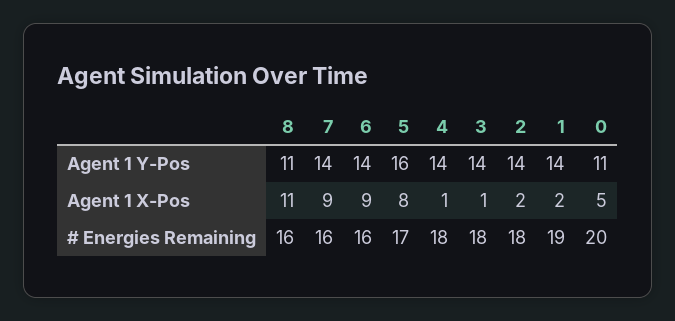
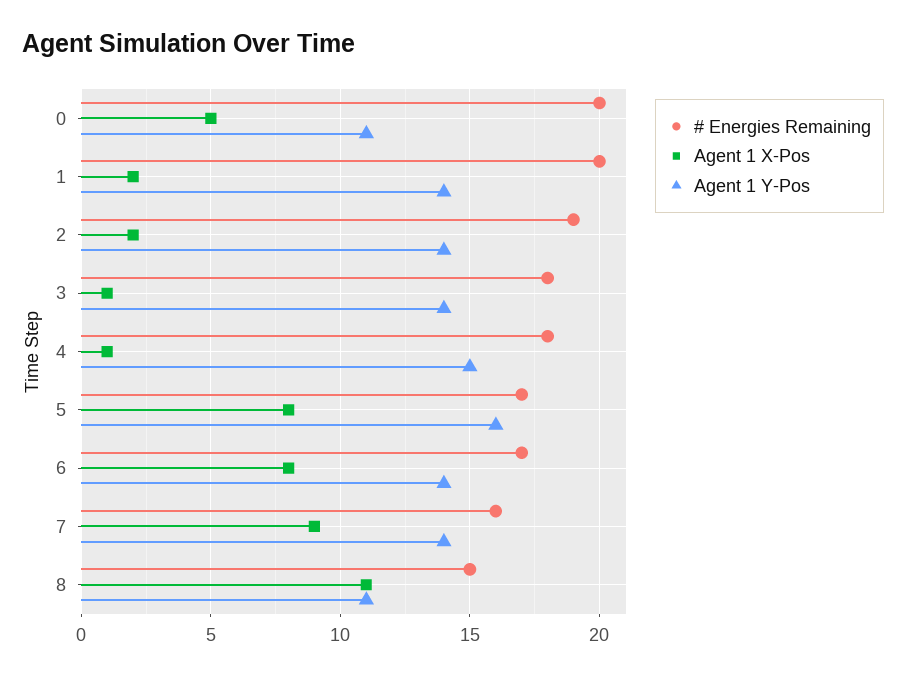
  {
    "Agent 1 Y-Pos": {
      "8": 11,
      "7": 14,
      "6": 14,
      "5": 16,
-     "4": 14,
+     "4": 15,
      "3": 14,
      "2": 14,
      "1": 14,
      "0": 11
    },
    "Agent 1 X-Pos": {
      "8": 11,
      "7": 9,
-     "6": 9,
+     "6": 8,
      "5": 8,
      "4": 1,
      "3": 1,
      "2": 2,
      "1": 2,
      "0": 5
    },
    "# Energies Remaining": {
-     "8": 16,
+     "8": 15,
      "7": 16,
-     "6": 16,
+     "6": 17,
      "5": 17,
      "4": 18,
      "3": 18,
-     "2": 18,
+     "2": 19,
-     "1": 19,
+     "1": 20,
      "0": 20
    }
  }

